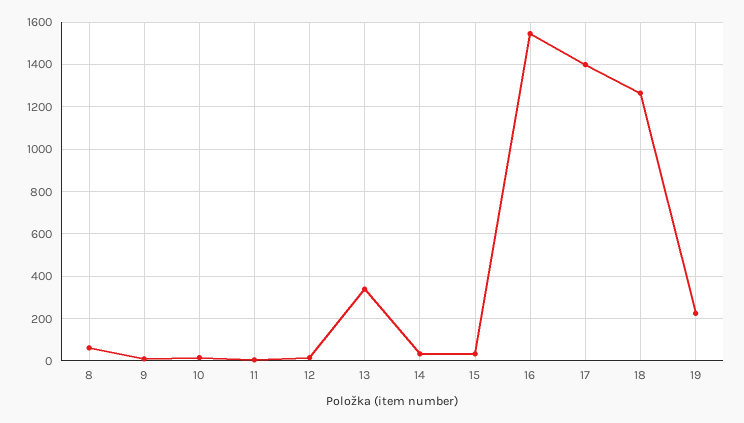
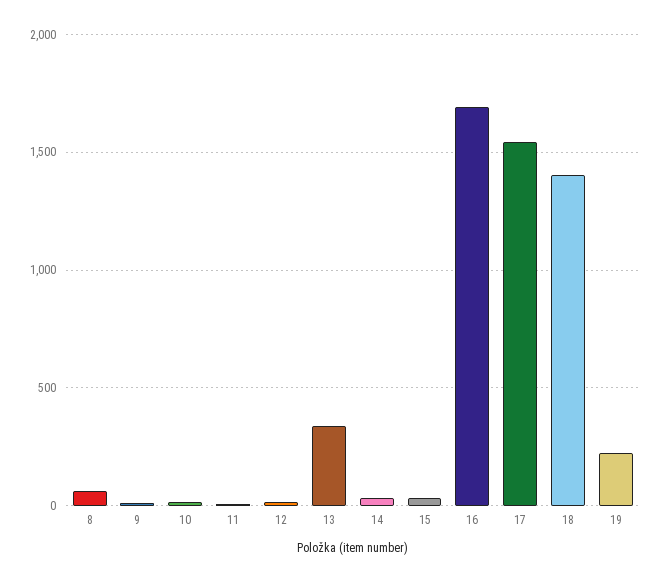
  {
    "8": 50,
    "9": 0,
    "10": 0,
    "11": 0,
    "12": 0,
    "13": 350,
    "14": 50,
    "15": 50,
-   "16": 1550,
+   "16": 1700,
-   "17": 1400,
+   "17": 1550,
-   "18": 1250,
+   "18": 1400,
    "19": 200
  }

